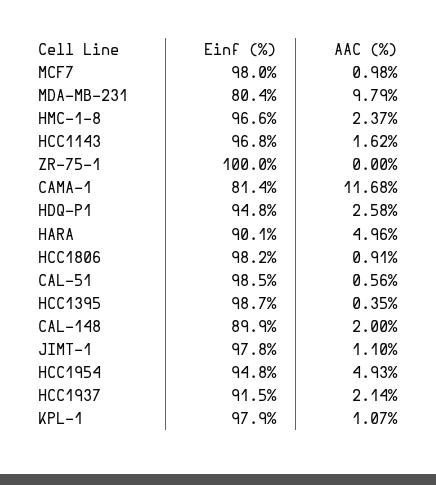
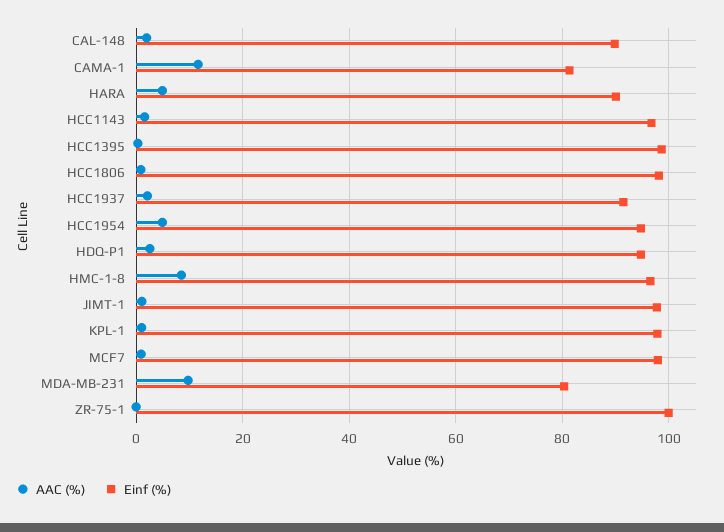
  {
    "Einf (%)": {
      "MCF7": 98,
      "MDA-MB-231": 80.4,
      "HMC-1-8": 96.6,
      "HCC1143": 96.8,
      "ZR-75-1": 100,
      "CAMA-1": 81.4,
      "HDQ-P1": 94.8,
      "HARA": 90.1,
      "HCC1806": 98.2,
-     "CAL-51": 98.5,
      "HCC1395": 98.7,
      "CAL-148": 89.9,
      "JIMT-1": 97.8,
      "HCC1954": 94.8,
      "HCC1937": 91.5,
      "KPL-1": 97.9
    },
    "AAC (%)": {
      "MCF7": 0.98,
      "MDA-MB-231": 9.79,
-     "HMC-1-8": 2.37,
+     "HMC-1-8": 8,
      "HCC1143": 1.62,
      "ZR-75-1": 0,
      "CAMA-1": 11.68,
      "HDQ-P1": 2.58,
      "HARA": 4.96,
      "HCC1806": 0.91,
-     "CAL-51": 0.56,
      "HCC1395": 0.35,
      "CAL-148": 2,
      "JIMT-1": 1.1,
      "HCC1954": 4.93,
      "HCC1937": 2.14,
      "KPL-1": 1.07
    }
  }

